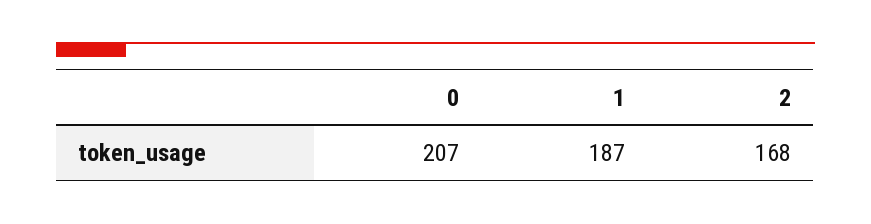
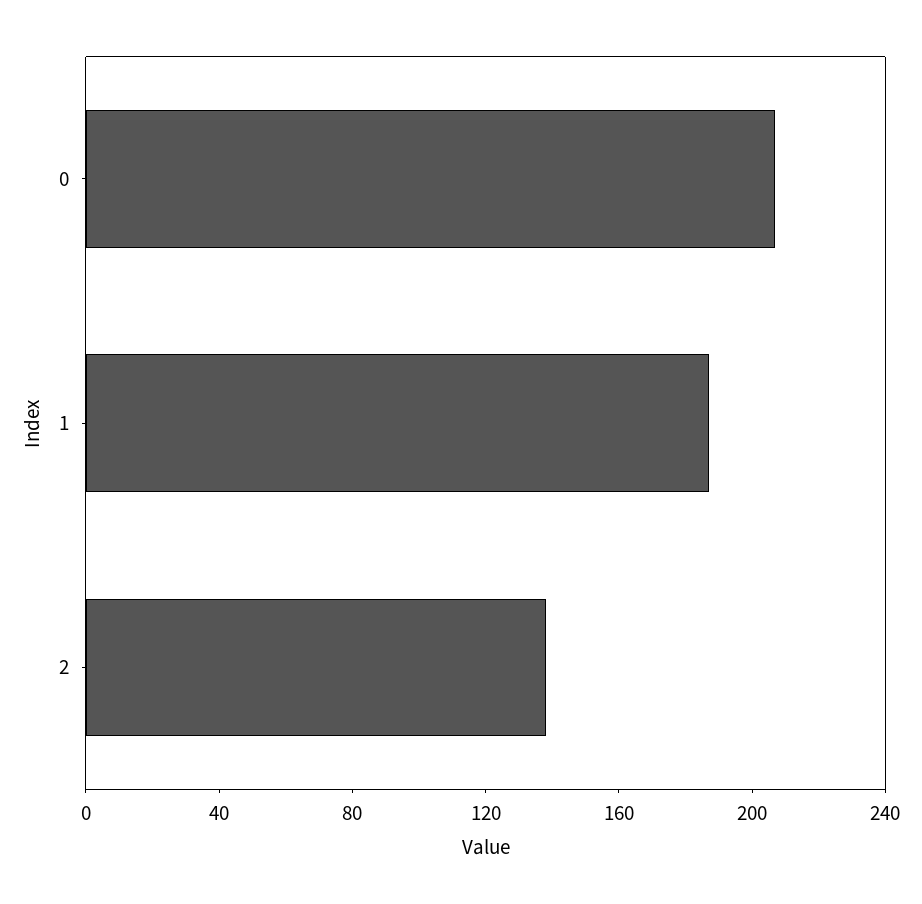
  {
    "0": 207,
    "1": 187,
-   "2": 168
+   "2": 140
  }

